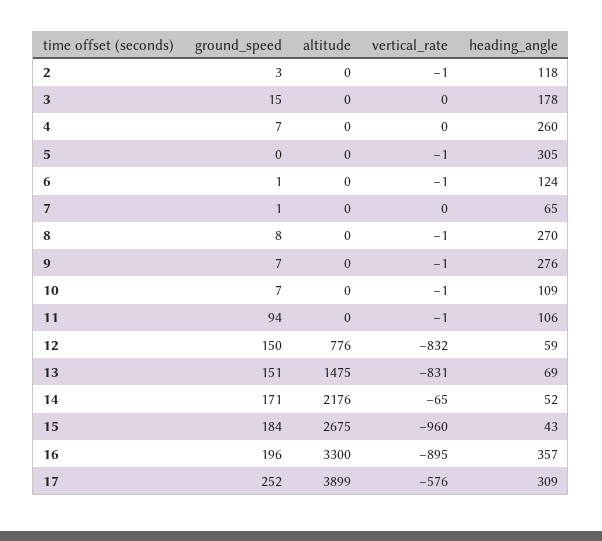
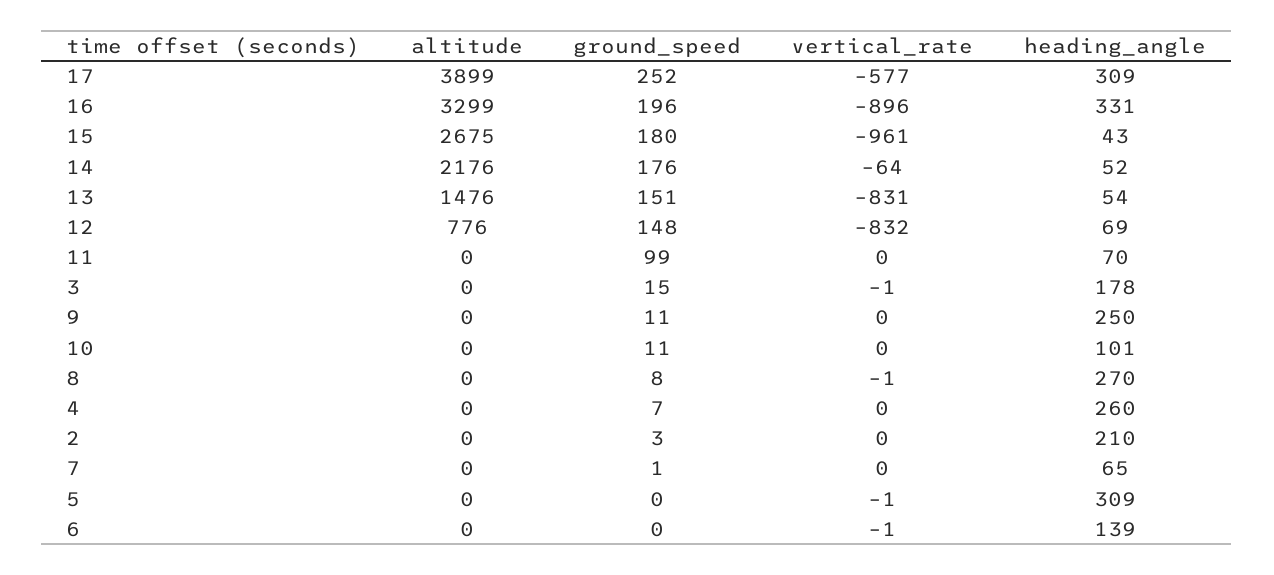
  {
    "ground_speed": {
      "2": 3,
      "3": 15,
      "4": 7,
      "5": 0,
-     "6": 1,
+     "6": 0,
      "7": 1,
      "8": 8,
-     "9": 7,
+     "9": 11,
-     "10": 7,
+     "10": 11,
-     "11": 94,
+     "11": 99,
-     "12": 150,
+     "12": 148,
      "13": 151,
-     "14": 171,
+     "14": 176,
-     "15": 184,
+     "15": 180,
      "16": 196,
      "17": 252
    },
    "altitude": {
      "2": 0,
      "3": 0,
      "4": 0,
      "5": 0,
      "6": 0,
      "7": 0,
      "8": 0,
      "9": 0,
      "10": 0,
      "11": 0,
      "12": 776,
-     "13": 1475,
+     "13": 1476,
      "14": 2176,
      "15": 2675,
-     "16": 3300,
+     "16": 3299,
      "17": 3899
    },
    "vertical_rate": {
-     "2": -1,
+     "2": 0,
-     "3": 0,
+     "3": -1,
      "4": 0,
      "5": -1,
      "6": -1,
      "7": 0,
      "8": -1,
-     "9": -1,
+     "9": 0,
-     "10": -1,
+     "10": 0,
-     "11": -1,
+     "11": 0,
      "12": -832,
      "13": -831,
-     "14": -65,
+     "14": -64,
-     "15": -960,
+     "15": -961,
-     "16": -895,
+     "16": -896,
-     "17": -576
+     "17": -577
    },
    "heading_angle": {
-     "2": 118,
+     "2": 210,
      "3": 178,
      "4": 260,
-     "5": 305,
+     "5": 309,
-     "6": 124,
+     "6": 139,
      "7": 65,
      "8": 270,
-     "9": 276,
+     "9": 250,
-     "10": 109,
+     "10": 101,
-     "11": 106,
+     "11": 70,
-     "12": 59,
+     "12": 69,
-     "13": 69,
+     "13": 54,
      "14": 52,
      "15": 43,
-     "16": 357,
+     "16": 331,
      "17": 309
    }
  }

